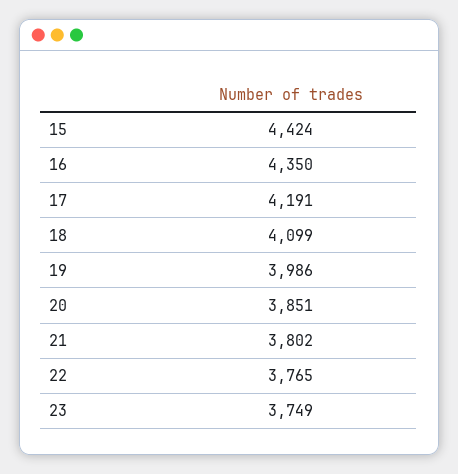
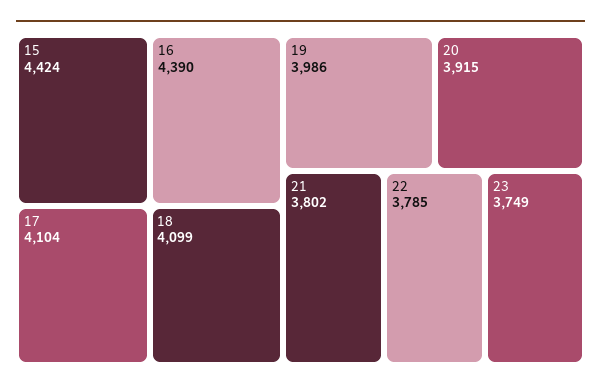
  {
    "15": 4424,
-   "16": 4350,
+   "16": 4390,
-   "17": 4191,
+   "17": 4104,
    "18": 4099,
    "19": 3986,
-   "20": 3851,
+   "20": 3915,
    "21": 3802,
-   "22": 3765,
+   "22": 3785,
    "23": 3749
  }

